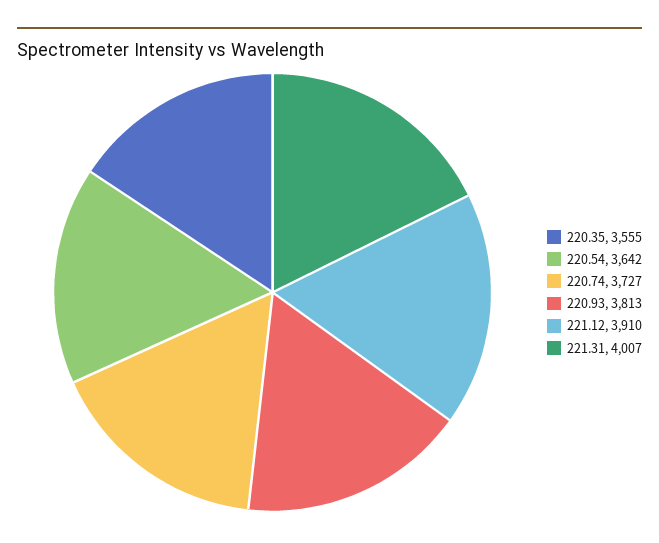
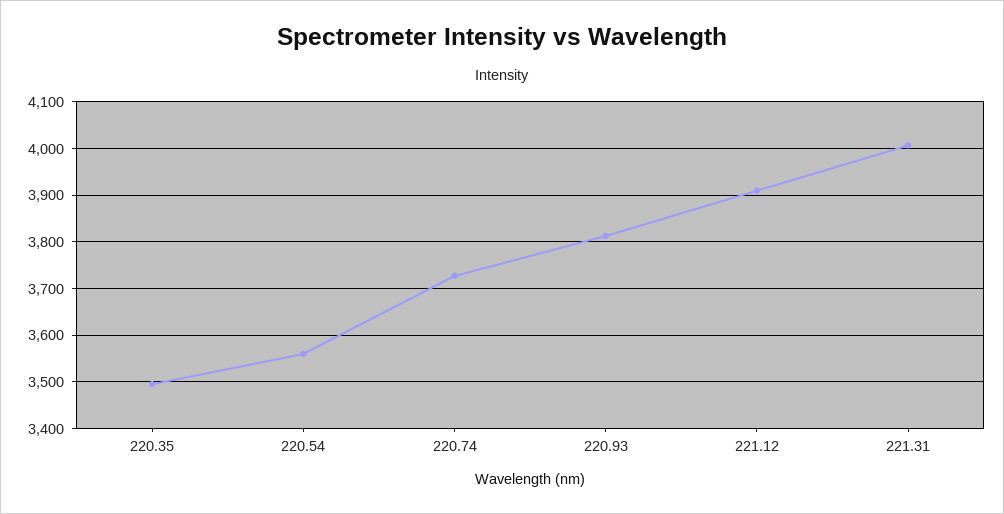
  {
-   "220.35": 3555,
+   "220.35": 3500,
-   "220.54": 3642,
+   "220.54": 3560,
    "220.74": 3727,
    "220.93": 3813,
    "221.12": 3910,
    "221.31": 4007
  }

